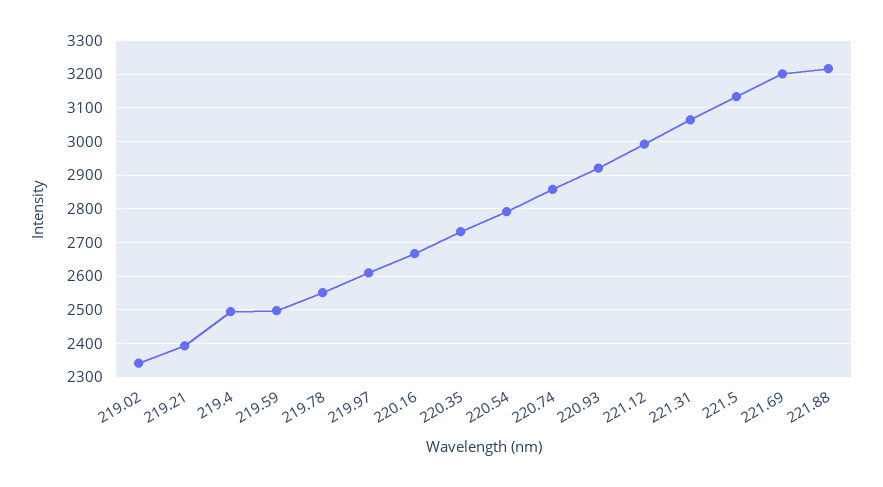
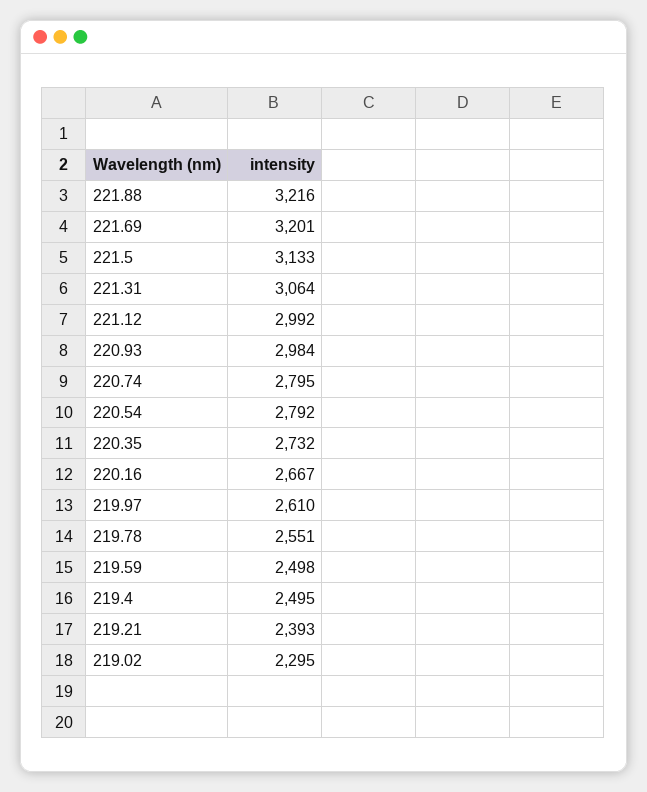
  {
-   "219.02": 2340,
+   "219.02": 2295,
    "219.21": 2393,
    "219.4": 2495,
    "219.59": 2498,
    "219.78": 2551,
    "219.97": 2610,
    "220.16": 2667,
    "220.35": 2732,
    "220.54": 2792,
-   "220.74": 2860,
+   "220.74": 2795,
-   "220.93": 2920,
+   "220.93": 2984,
    "221.12": 2992,
    "221.31": 3064,
    "221.5": 3133,
    "221.69": 3201,
    "221.88": 3216
  }

